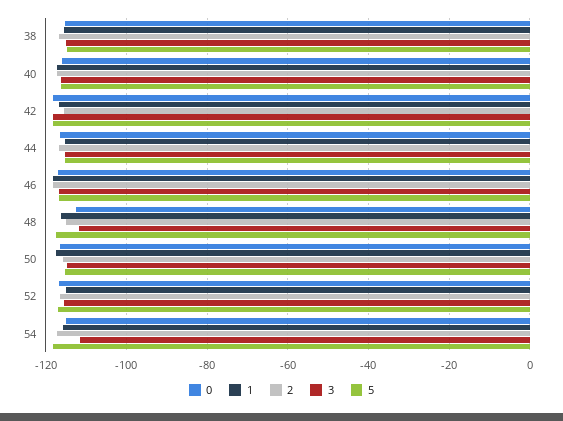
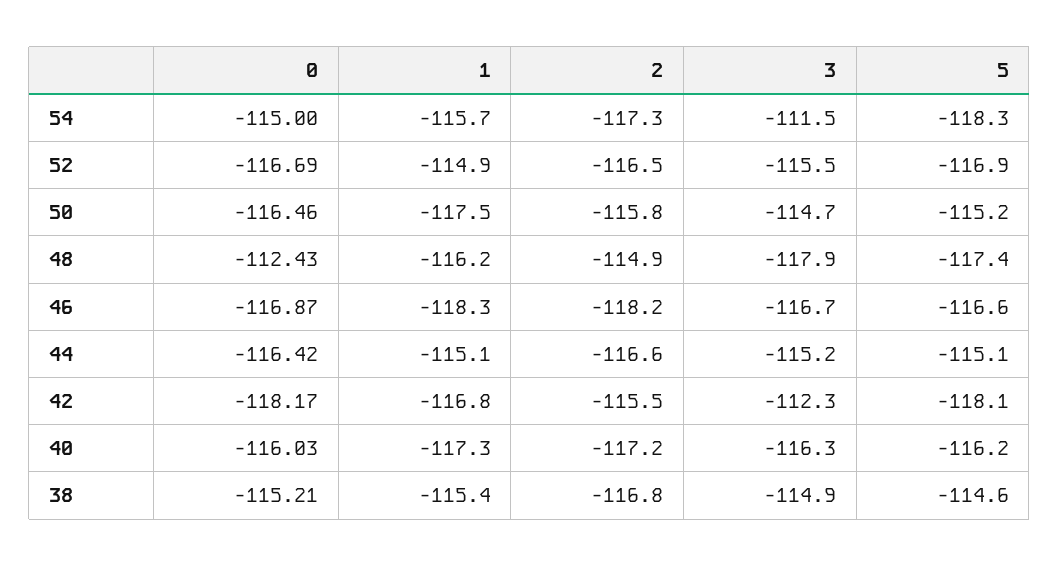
  {
    "0": {
      "38": -115.21,
      "40": -116.03,
      "42": -118.17,
      "44": -116.42,
      "46": -116.87,
      "48": -112.43,
      "50": -116.46,
      "52": -116.69,
      "54": -115
    },
    "1": {
      "38": -115.4,
      "40": -117.3,
      "42": -116.8,
      "44": -115.1,
      "46": -118.3,
      "48": -116.2,
      "50": -117.5,
      "52": -114.9,
      "54": -115.7
    },
    "2": {
      "38": -116.8,
      "40": -117.2,
      "42": -115.5,
      "44": -116.6,
      "46": -118.2,
      "48": -114.9,
      "50": -115.8,
      "52": -116.5,
      "54": -117.3
    },
    "3": {
      "38": -114.9,
      "40": -116.3,
-     "42": -118,
+     "42": -112.3,
      "44": -115.2,
      "46": -116.7,
-     "48": -112,
+     "48": -117.9,
      "50": -114.7,
      "52": -115.5,
      "54": -111.5
    },
    "5": {
      "38": -114.6,
      "40": -116.2,
      "42": -118.1,
      "44": -115.1,
      "46": -116.6,
      "48": -117.4,
      "50": -115.2,
      "52": -116.9,
      "54": -118.3
    }
  }

